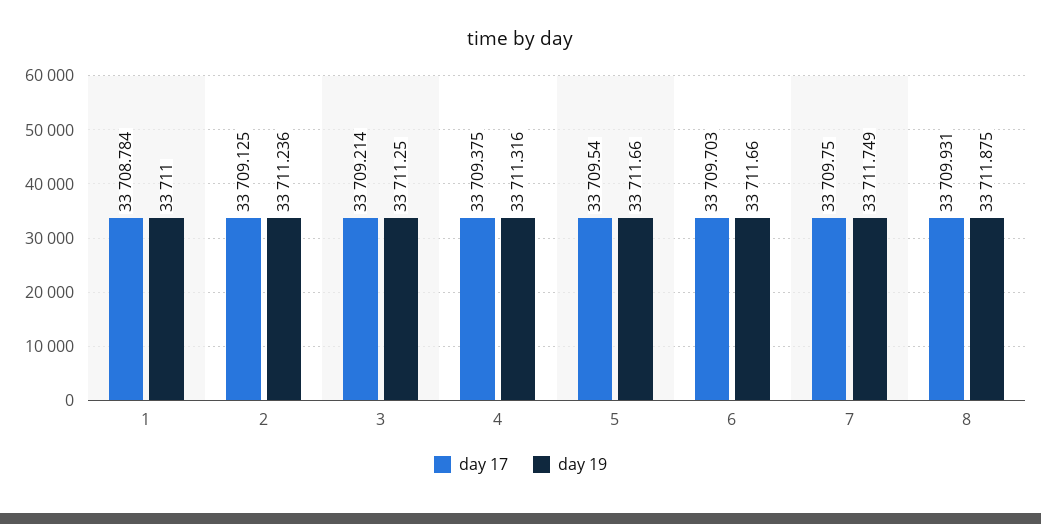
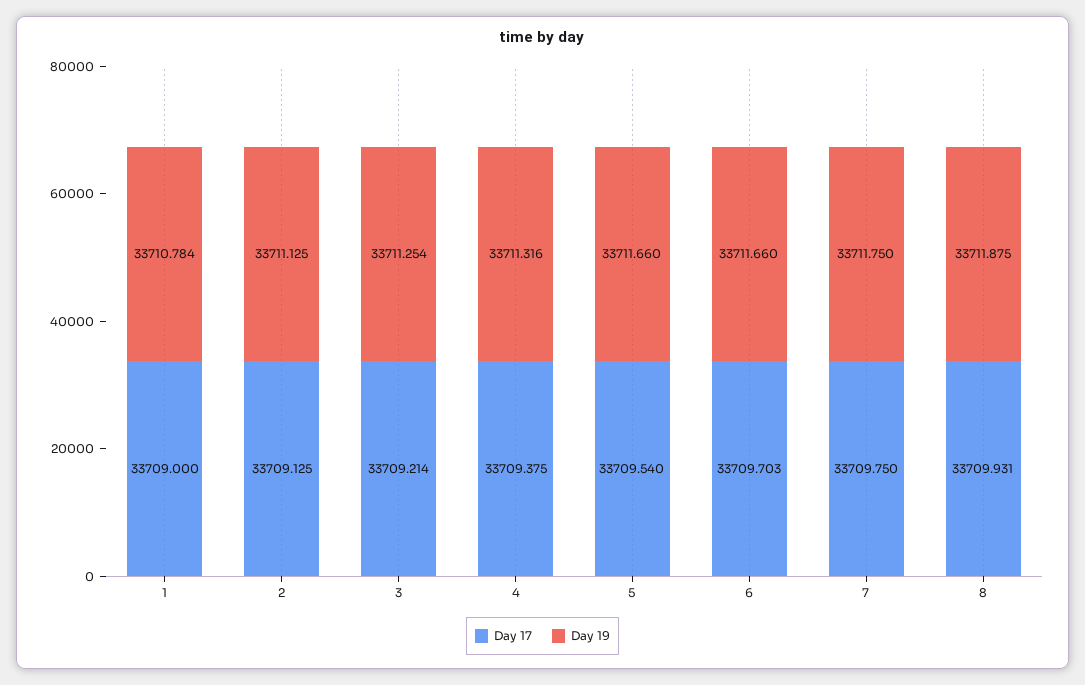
  {
    "day 17": {
-     "1": 33708.784,
+     "1": 33709,
      "2": 33709.125,
      "3": 33709.214,
      "4": 33709.375,
      "5": 33709.54,
      "6": 33709.703,
      "7": 33709.75,
      "8": 33709.931
    },
    "day 19": {
-     "1": 33711,
+     "1": 33710.784,
-     "2": 33711.236,
+     "2": 33711.125,
-     "3": 33711.25,
+     "3": 33711.254,
      "4": 33711.316,
      "5": 33711.66,
      "6": 33711.66,
-     "7": 33711.749,
+     "7": 33711.75,
      "8": 33711.875
    }
  }

